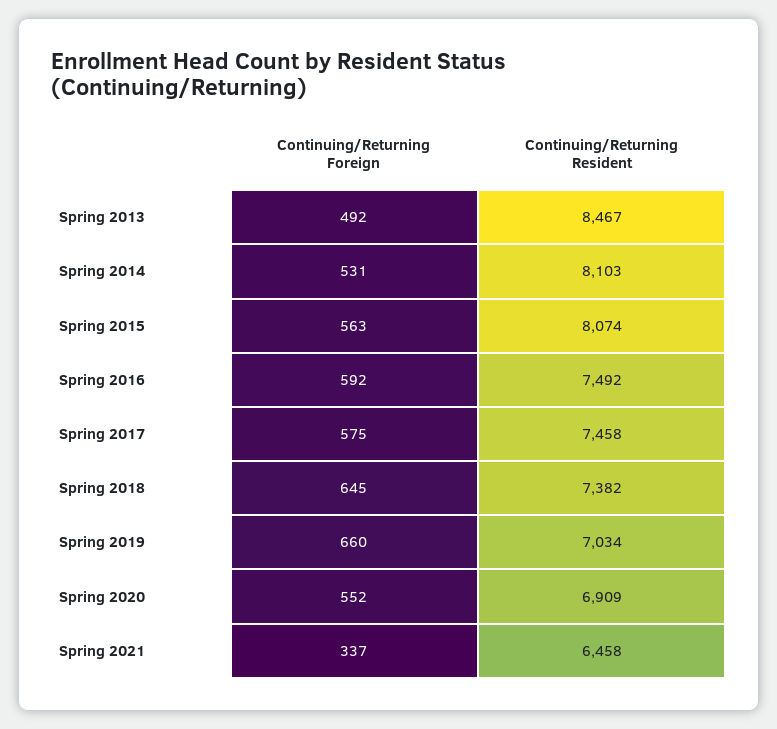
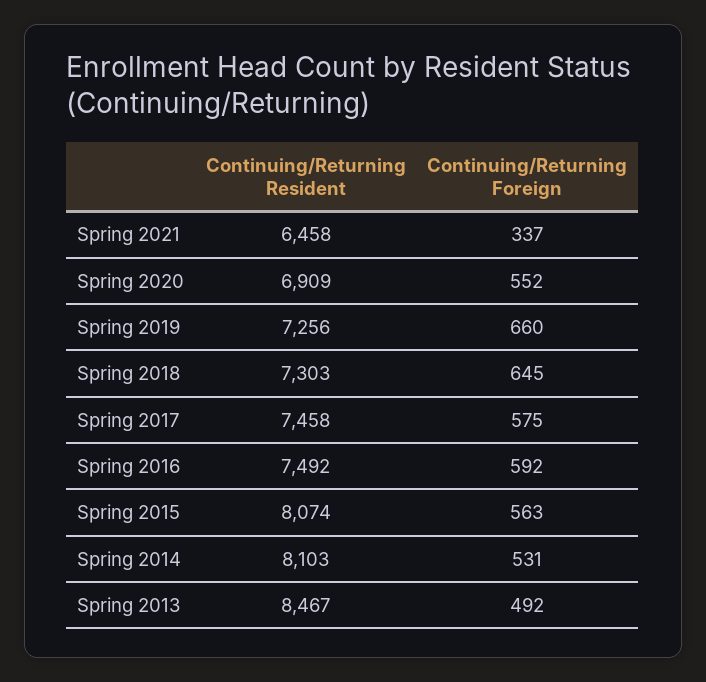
  {
    "Continuing/Returning Foreign": {
      "Spring 2013": 492,
      "Spring 2014": 531,
      "Spring 2015": 563,
      "Spring 2016": 592,
      "Spring 2017": 575,
      "Spring 2018": 645,
      "Spring 2019": 660,
      "Spring 2020": 552,
      "Spring 2021": 337
    },
    "Continuing/Returning Resident": {
      "Spring 2013": 8467,
      "Spring 2014": 8103,
      "Spring 2015": 8074,
      "Spring 2016": 7492,
      "Spring 2017": 7458,
-     "Spring 2018": 7382,
+     "Spring 2018": 7303,
-     "Spring 2019": 7034,
+     "Spring 2019": 7256,
      "Spring 2020": 6909,
      "Spring 2021": 6458
    }
  }

